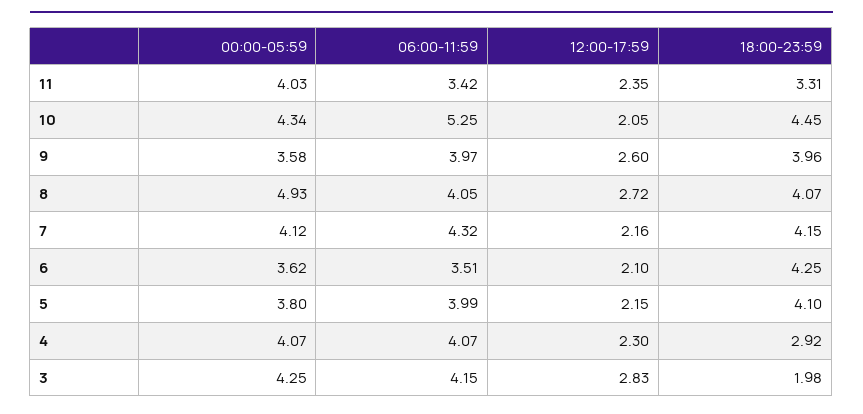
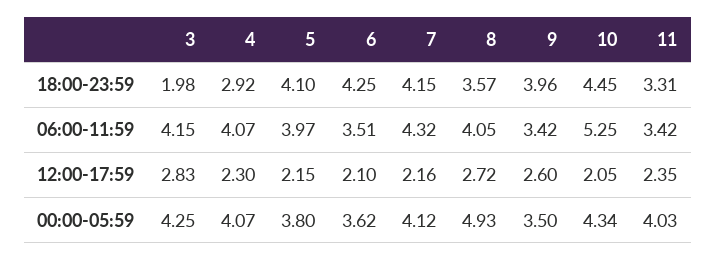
  {
    "00:00-05:59": {
      "11": 4.03,
      "10": 4.34,
-     "9": 3.58,
+     "9": 3.5,
      "8": 4.93,
      "7": 4.12,
      "6": 3.62,
      "5": 3.8,
      "4": 4.07,
      "3": 4.25
    },
    "06:00-11:59": {
      "11": 3.42,
      "10": 5.25,
-     "9": 3.97,
+     "9": 3.42,
      "8": 4.05,
      "7": 4.32,
      "6": 3.51,
-     "5": 3.99,
+     "5": 3.97,
      "4": 4.07,
      "3": 4.15
    },
    "12:00-17:59": {
      "11": 2.35,
      "10": 2.05,
      "9": 2.6,
      "8": 2.72,
      "7": 2.16,
      "6": 2.1,
      "5": 2.15,
      "4": 2.3,
      "3": 2.83
    },
    "18:00-23:59": {
      "11": 3.31,
      "10": 4.45,
      "9": 3.96,
-     "8": 4.07,
+     "8": 3.57,
      "7": 4.15,
      "6": 4.25,
      "5": 4.1,
      "4": 2.92,
      "3": 1.98
    }
  }

